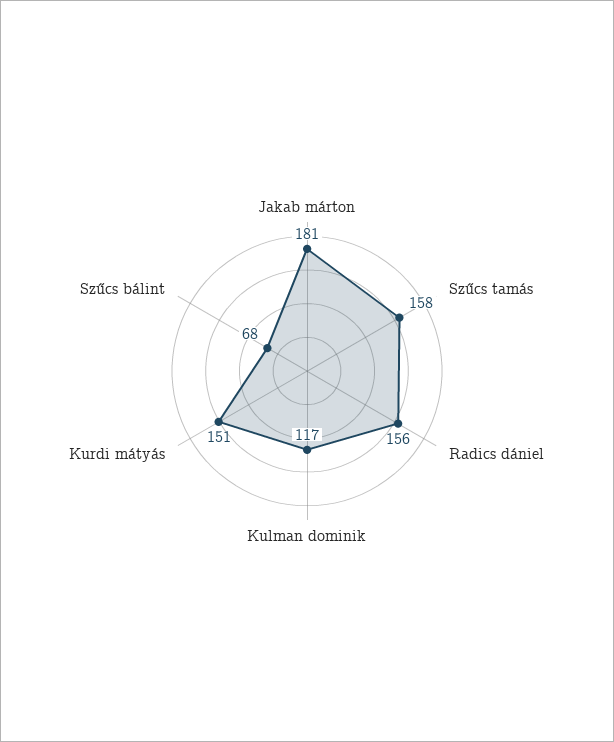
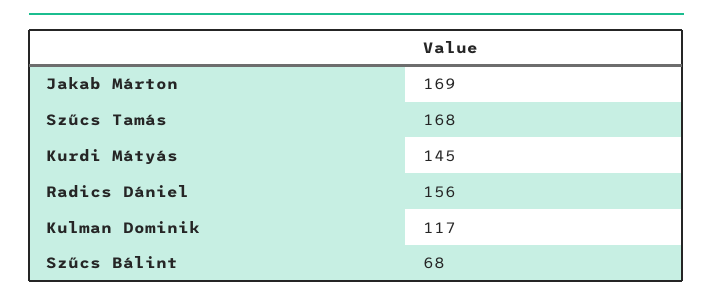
  {
-   "Jakab márton": 181,
+   "Jakab márton": 169,
-   "Szűcs tamás": 158,
+   "Szűcs tamás": 168,
    "Radics dániel": 156,
    "Kulman dominik": 117,
-   "Kurdi mátyás": 151,
+   "Kurdi mátyás": 145,
    "Szűcs bálint": 68
  }

